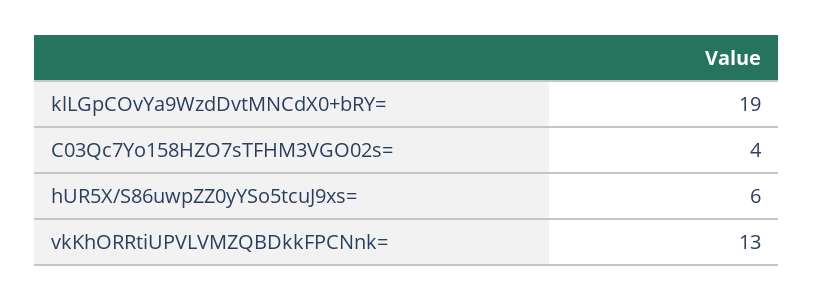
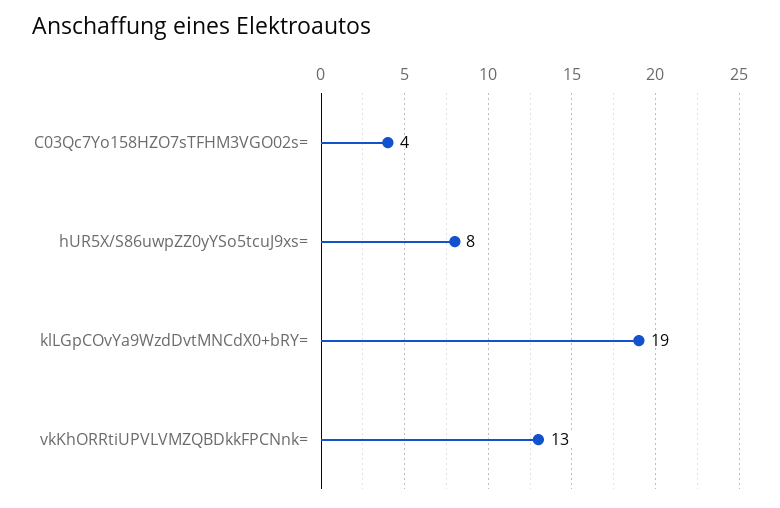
  {
    "klLGpCOvYa9WzdDvtMNCdX0+bRY=": 19,
    "C03Qc7Yo158HZO7sTFHM3VGO02s=": 4,
-   "hUR5X/S86uwpZZ0yYSo5tcuJ9xs=": 6,
+   "hUR5X/S86uwpZZ0yYSo5tcuJ9xs=": 8,
    "vkKhORRtiUPVLVMZQBDkkFPCNnk=": 13
  }

